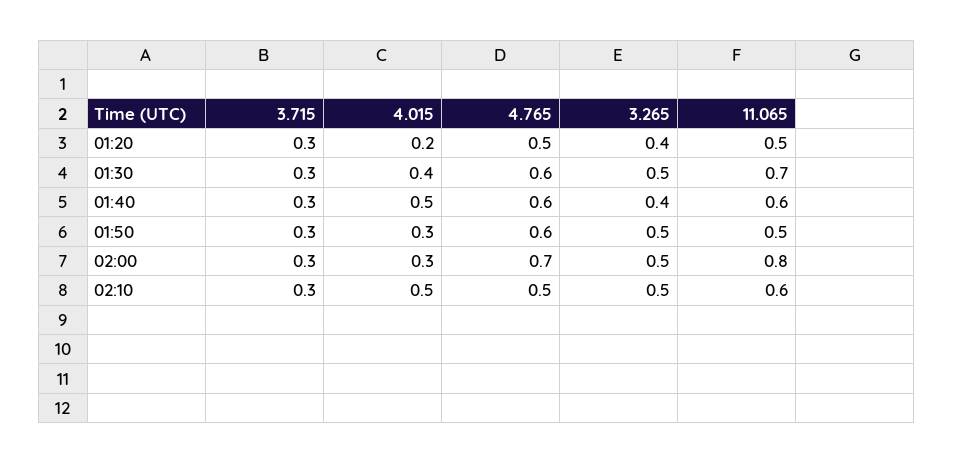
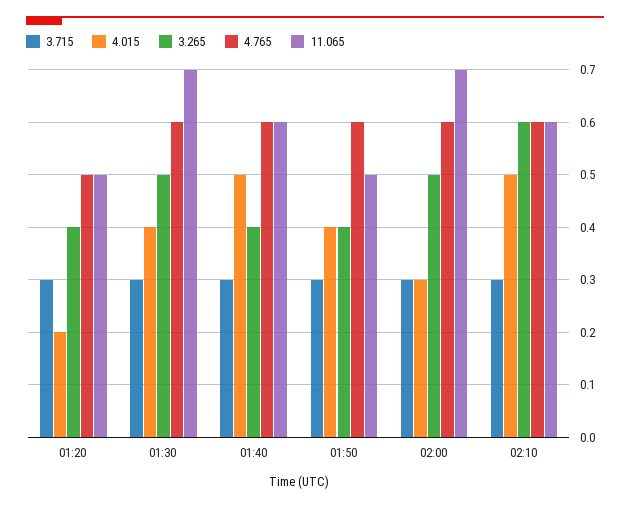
  {
    "3.715": {
      "01:20": 0.3,
      "01:30": 0.3,
      "01:40": 0.3,
      "01:50": 0.3,
      "02:00": 0.3,
      "02:10": 0.3
    },
    "4.015": {
      "01:20": 0.2,
      "01:30": 0.4,
      "01:40": 0.5,
-     "01:50": 0.3,
+     "01:50": 0.4,
      "02:00": 0.3,
      "02:10": 0.5
    },
    "4.765": {
      "01:20": 0.5,
      "01:30": 0.6,
      "01:40": 0.6,
      "01:50": 0.6,
-     "02:00": 0.7,
+     "02:00": 0.6,
-     "02:10": 0.5
+     "02:10": 0.6
    },
    "3.265": {
      "01:20": 0.4,
      "01:30": 0.5,
      "01:40": 0.4,
-     "01:50": 0.5,
+     "01:50": 0.4,
      "02:00": 0.5,
-     "02:10": 0.5
+     "02:10": 0.6
    },
    "11.065": {
      "01:20": 0.5,
      "01:30": 0.7,
      "01:40": 0.6,
      "01:50": 0.5,
-     "02:00": 0.8,
+     "02:00": 0.7,
      "02:10": 0.6
    }
  }

